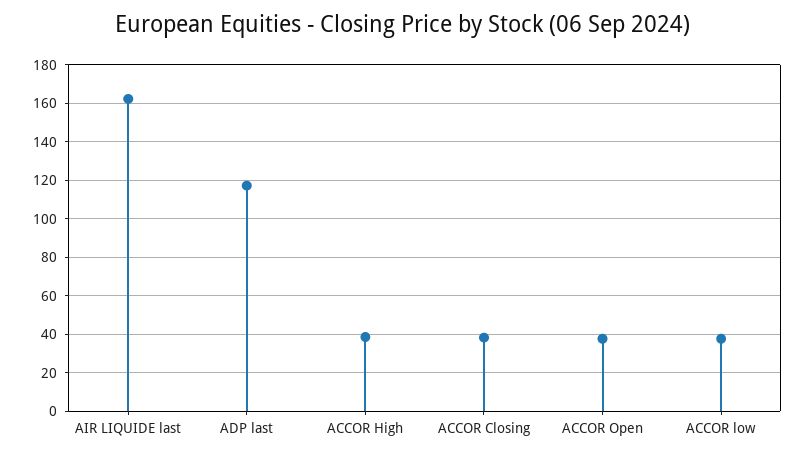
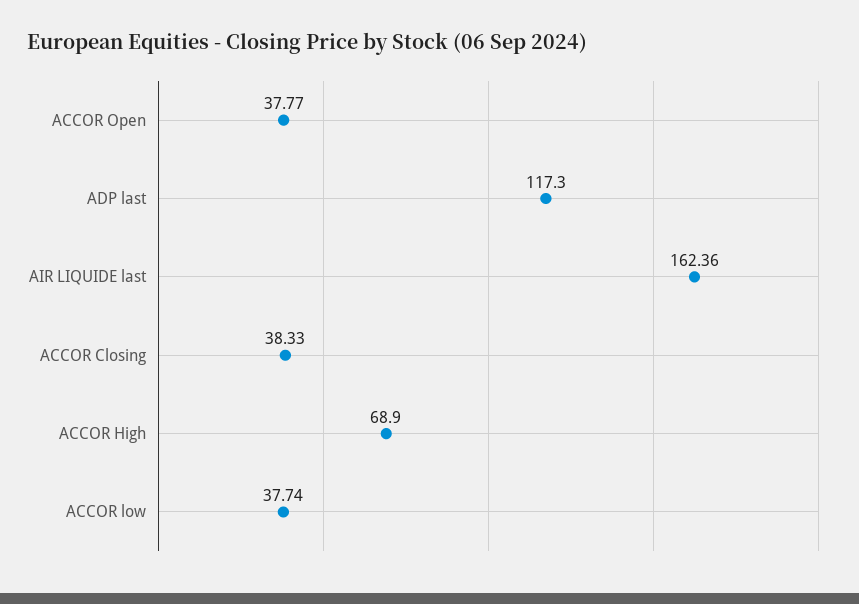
  {
    "AIR LIQUIDE last": 162.36,
    "ADP last": 117.3,
-   "ACCOR High": 40,
+   "ACCOR High": 68.9,
    "ACCOR Closing": 38.33,
    "ACCOR Open": 37.77,
    "ACCOR low": 37.74
  }

